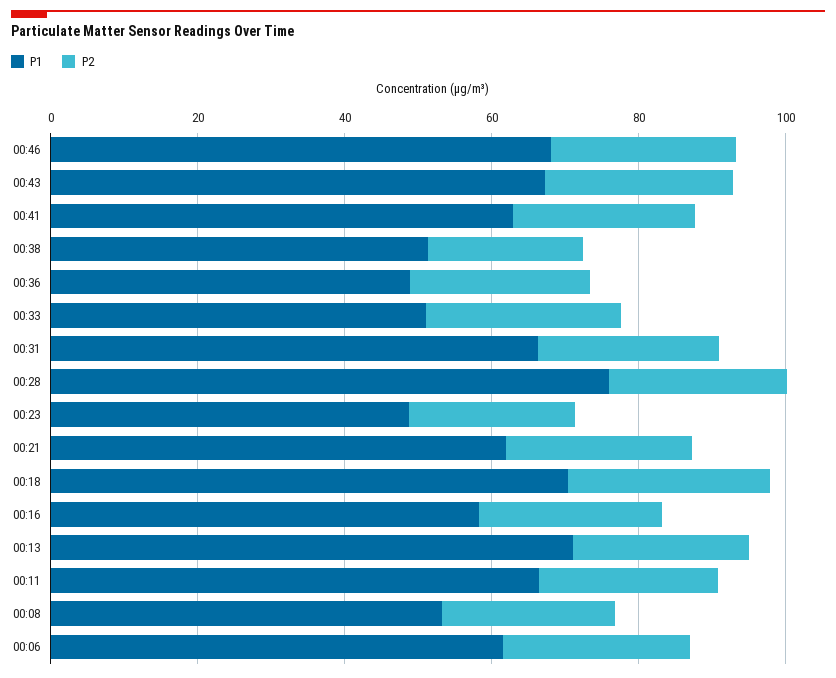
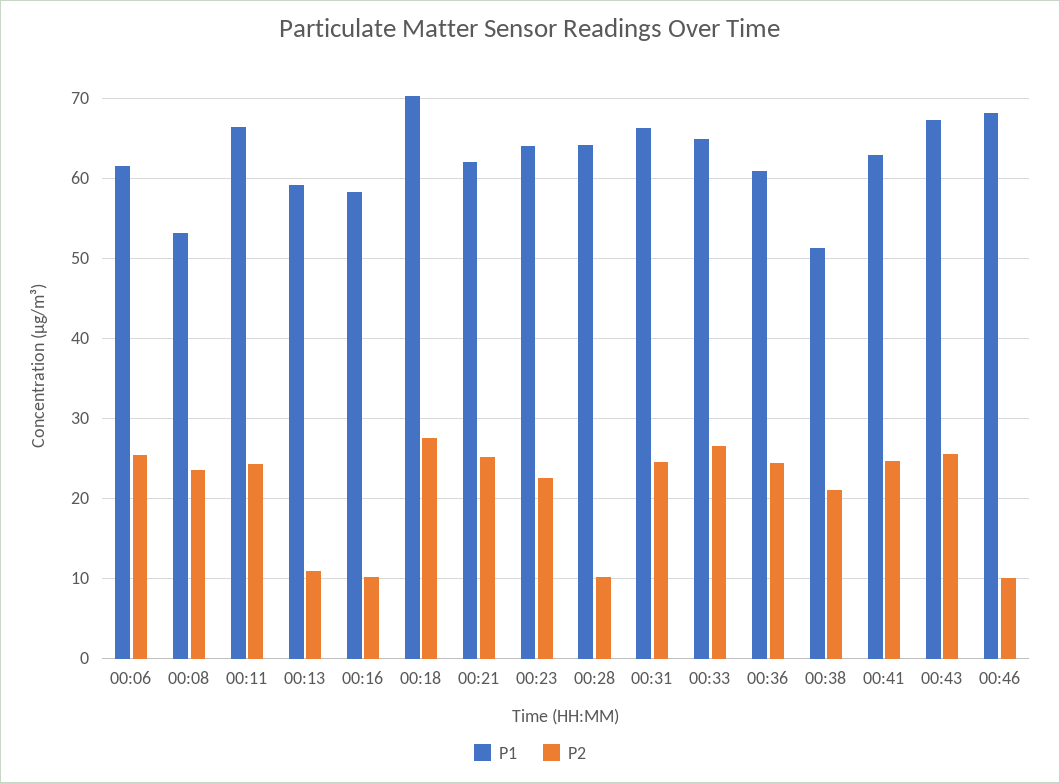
  {
    "P1": {
      "00:46": 68,
      "00:43": 67,
      "00:41": 63,
      "00:38": 51,
-     "00:36": 50,
+     "00:36": 61,
-     "00:33": 50,
+     "00:33": 65,
      "00:31": 66,
-     "00:28": 75,
+     "00:28": 64,
-     "00:23": 50,
+     "00:23": 64,
      "00:21": 62,
      "00:18": 70,
      "00:16": 58,
-     "00:13": 70,
+     "00:13": 59,
      "00:11": 66,
      "00:08": 53,
      "00:06": 62
    },
    "P2": {
-     "00:46": 25,
+     "00:46": 10,
      "00:43": 26,
      "00:41": 25,
      "00:38": 21,
      "00:36": 24,
      "00:33": 27,
      "00:31": 25,
-     "00:28": 25,
+     "00:28": 10,
      "00:23": 23,
      "00:21": 25,
      "00:18": 28,
-     "00:16": 25,
+     "00:16": 10,
-     "00:13": 25,
+     "00:13": 11,
      "00:11": 24,
      "00:08": 24,
      "00:06": 25
    }
  }

